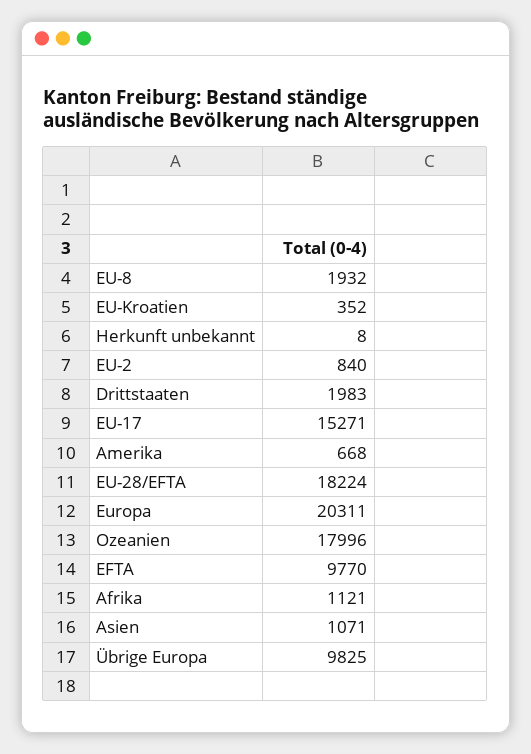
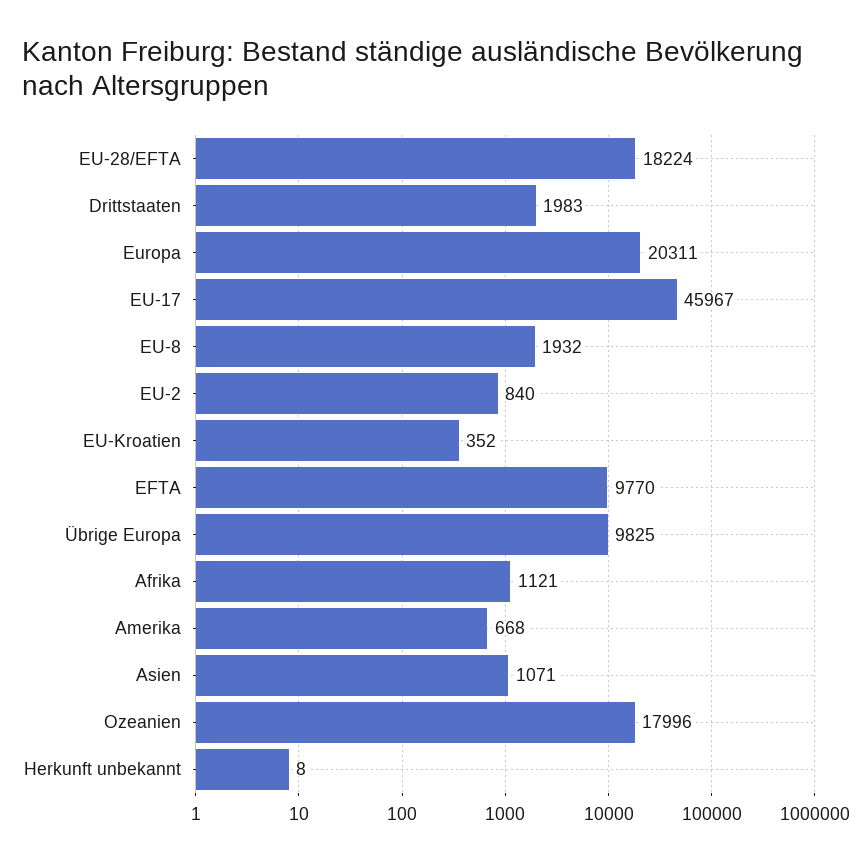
  {
    "EU-8": 1932,
    "EU-Kroatien": 352,
    "Herkunft unbekannt": 8,
    "EU-2": 840,
    "Drittstaaten": 1983,
-   "EU-17": 15271,
+   "EU-17": 45967,
    "Amerika": 668,
    "EU-28/EFTA": 18224,
    "Europa": 20311,
    "Ozeanien": 17996,
    "EFTA": 9770,
    "Afrika": 1121,
    "Asien": 1071,
    "Übrige Europa": 9825
  }

